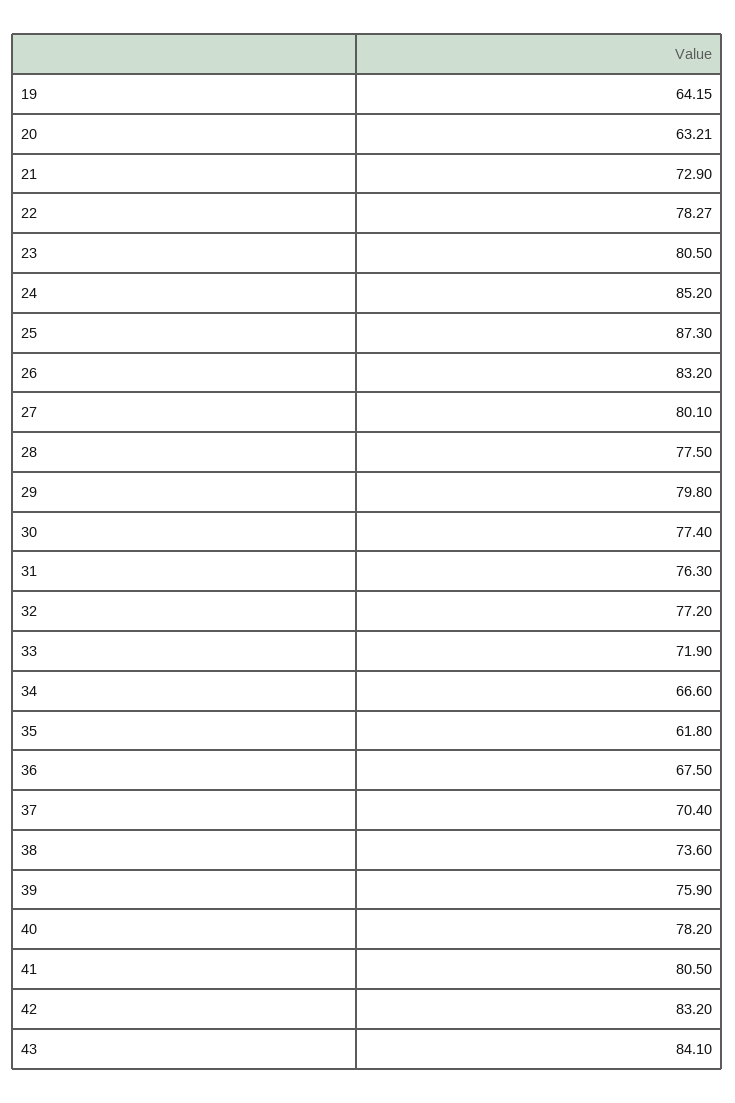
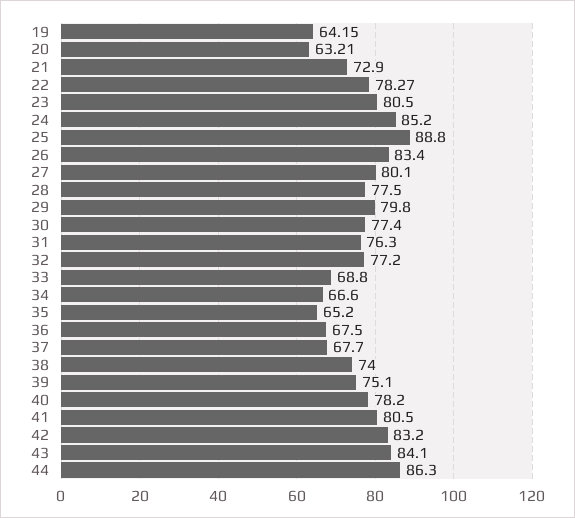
  {
    "19": 64.15,
    "20": 63.21,
    "21": 72.9,
    "22": 78.27,
    "23": 80.5,
    "24": 85.2,
-   "25": 87.3,
+   "25": 88.8,
-   "26": 83.2,
+   "26": 83.4,
    "27": 80.1,
    "28": 77.5,
    "29": 79.8,
    "30": 77.4,
    "31": 76.3,
    "32": 77.2,
-   "33": 71.9,
+   "33": 68.8,
    "34": 66.6,
-   "35": 61.8,
+   "35": 65.2,
    "36": 67.5,
-   "37": 70.4,
+   "37": 67.7,
-   "38": 73.6,
+   "38": 74,
-   "39": 75.9,
+   "39": 75.1,
    "40": 78.2,
    "41": 80.5,
    "42": 83.2,
-   "43": 84.1
+   "43": 84.1,
+   "44": 86.3
  }

